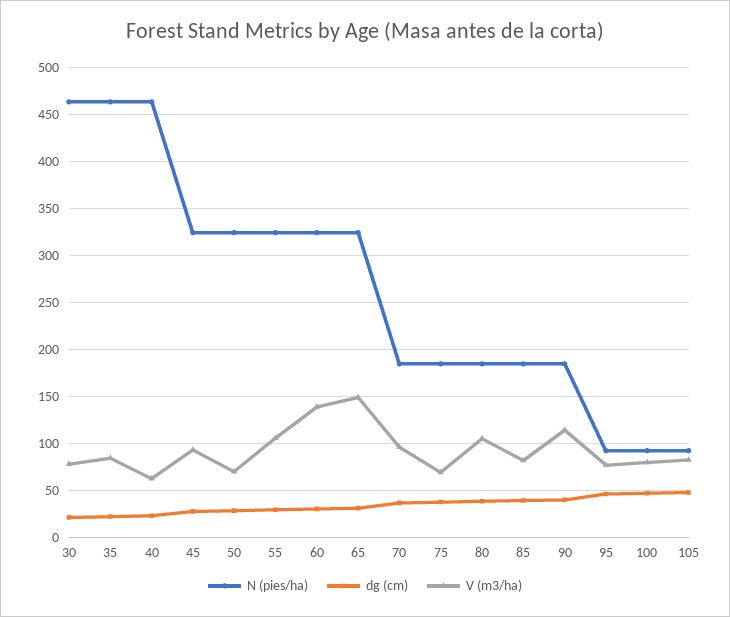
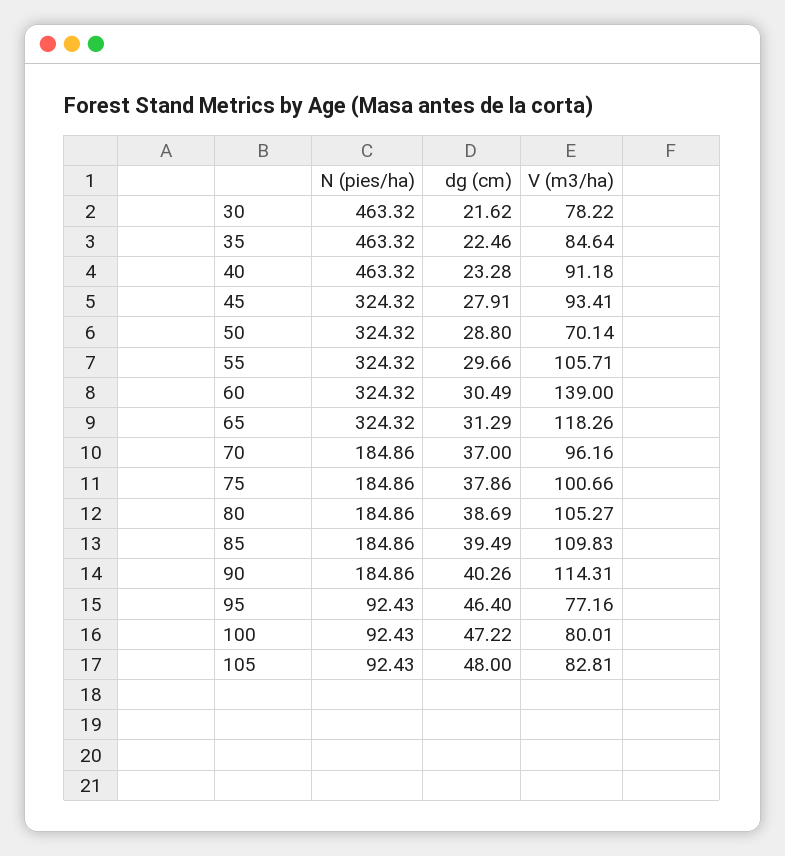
  {
    "N (pies/ha)": {
      "30": 463.32,
      "35": 463.32,
      "40": 463.32,
      "45": 324.32,
      "50": 324.32,
      "55": 324.32,
      "60": 324.32,
      "65": 324.32,
      "70": 184.86,
      "75": 184.86,
      "80": 184.86,
      "85": 184.86,
      "90": 184.86,
      "95": 92.43,
      "100": 92.43,
      "105": 92.43
    },
    "dg (cm)": {
      "30": 21.62,
      "35": 22.46,
      "40": 23.28,
      "45": 27.91,
      "50": 28.8,
      "55": 29.66,
      "60": 30.49,
      "65": 31.29,
      "70": 37,
      "75": 37.86,
      "80": 38.69,
      "85": 39.49,
      "90": 40.26,
      "95": 46.4,
      "100": 47.22,
      "105": 48
    },
    "V (m3/ha)": {
      "30": 78.22,
      "35": 84.64,
-     "40": 60,
+     "40": 91.18,
      "45": 93.41,
      "50": 70.14,
      "55": 105.71,
      "60": 139,
-     "65": 150,
+     "65": 118.26,
      "70": 96.16,
-     "75": 70,
+     "75": 100.66,
      "80": 105.27,
-     "85": 80,
+     "85": 109.83,
      "90": 114.31,
      "95": 77.16,
      "100": 80.01,
      "105": 82.81
    }
  }

